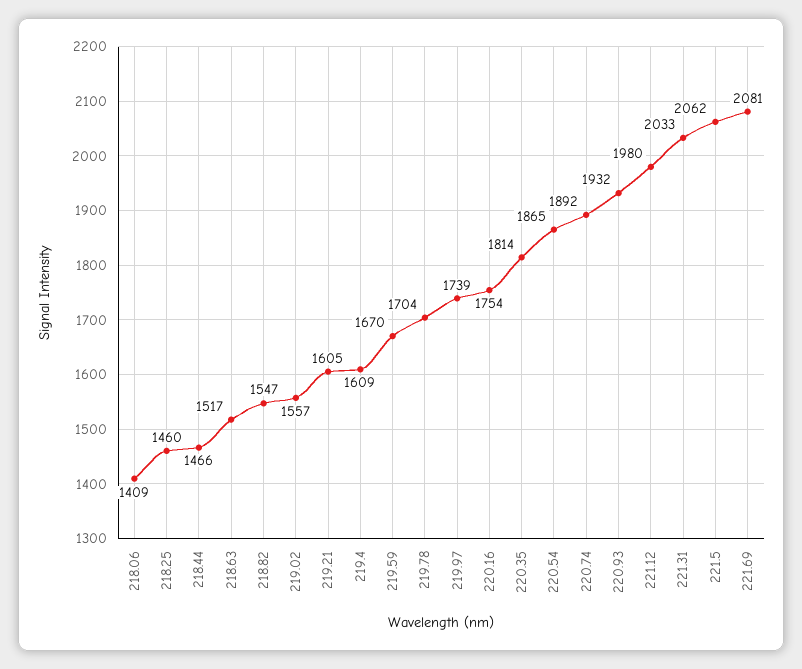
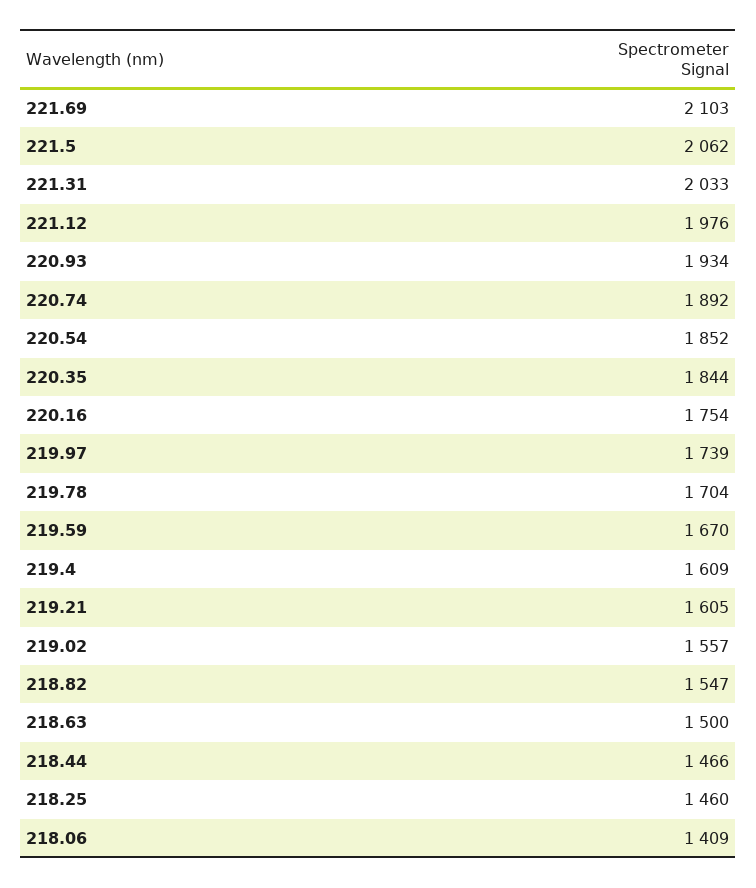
  {
    "218.06": 1409,
    "218.25": 1460,
    "218.44": 1466,
-   "218.63": 1517,
+   "218.63": 1500,
    "218.82": 1547,
    "219.02": 1557,
    "219.21": 1605,
    "219.4": 1609,
    "219.59": 1670,
    "219.78": 1704,
    "219.97": 1739,
    "220.16": 1754,
-   "220.35": 1814,
+   "220.35": 1844,
-   "220.54": 1865,
+   "220.54": 1852,
    "220.74": 1892,
-   "220.93": 1932,
+   "220.93": 1934,
-   "221.12": 1980,
+   "221.12": 1976,
    "221.31": 2033,
    "221.5": 2062,
-   "221.69": 2081
+   "221.69": 2103
  }

